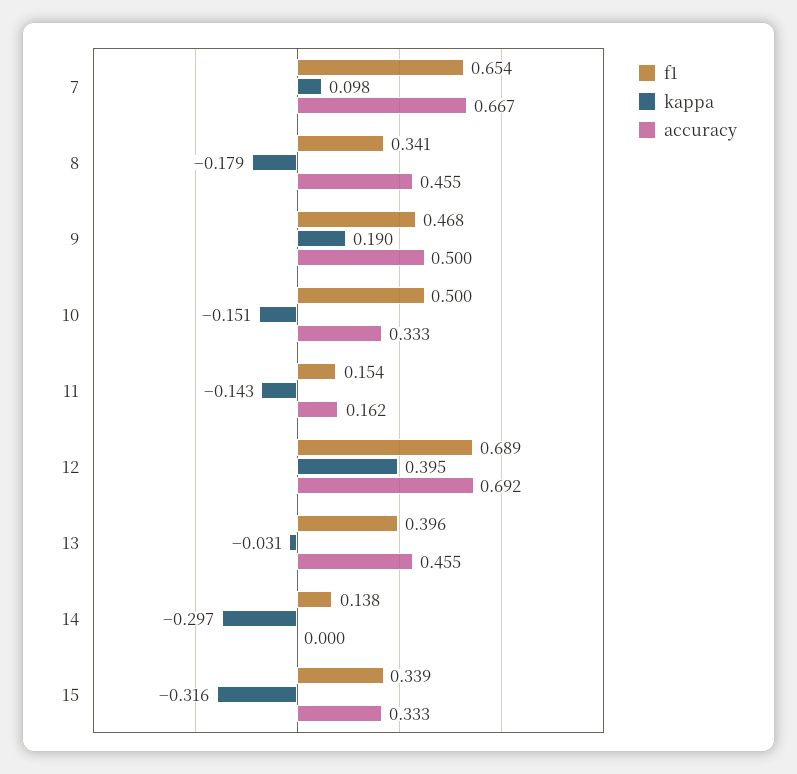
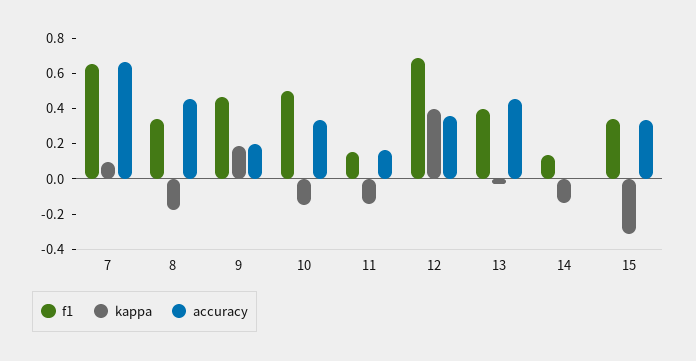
  {
    "f1": {
      "7": 0.654,
      "8": 0.341,
      "9": 0.468,
      "10": 0.5,
      "11": 0.154,
      "12": 0.689,
      "13": 0.396,
      "14": 0.138,
      "15": 0.339
    },
    "kappa": {
      "7": 0.098,
      "8": -0.179,
      "9": 0.19,
      "10": -0.151,
      "11": -0.143,
      "12": 0.395,
      "13": -0.031,
-     "14": -0.297,
+     "14": -0.15,
      "15": -0.316
    },
    "accuracy": {
      "7": 0.667,
      "8": 0.455,
-     "9": 0.5,
+     "9": 0.2,
      "10": 0.333,
      "11": 0.162,
-     "12": 0.692,
+     "12": 0.35,
      "13": 0.455,
      "14": 0,
      "15": 0.333
    }
  }

